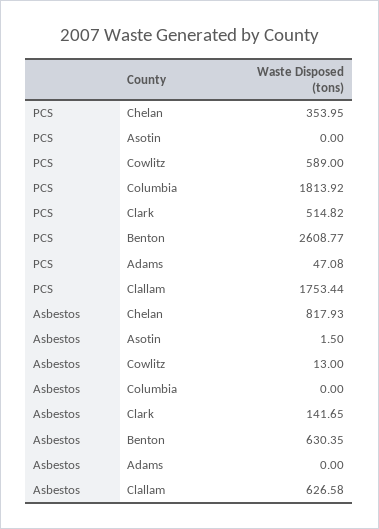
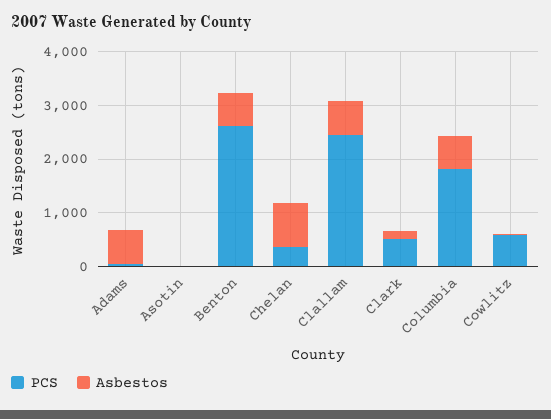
  {
    "PCS": {
      "Chelan": 353.95,
      "Asotin": 0,
      "Cowlitz": 589,
      "Columbia": 1813.92,
      "Clark": 514.82,
      "Benton": 2608.77,
      "Adams": 47.08,
-     "Clallam": 1753.44
+     "Clallam": 2400
    },
    "Asbestos": {
      "Chelan": 817.93,
      "Asotin": 1.5,
      "Cowlitz": 13,
-     "Columbia": 0,
+     "Columbia": 600,
      "Clark": 141.65,
      "Benton": 630.35,
-     "Adams": 0,
+     "Adams": 600,
      "Clallam": 626.58
    }
  }

